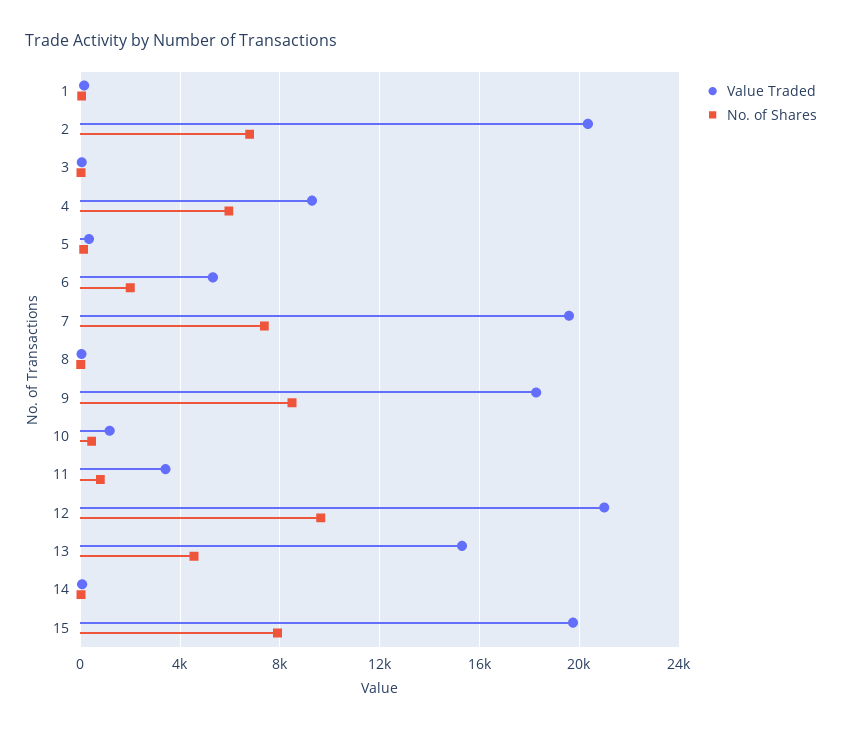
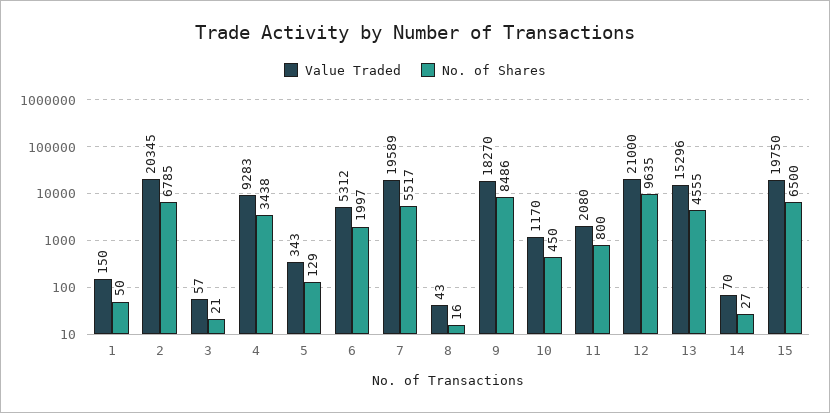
  {
    "Value Traded": {
      "1": 150,
      "2": 20345,
      "3": 57,
      "4": 9283,
      "5": 343,
      "6": 5312,
      "7": 19589,
      "8": 43,
      "9": 18270,
      "10": 1170,
-     "11": 3500,
+     "11": 2080,
      "12": 21000,
      "13": 15296,
      "14": 70,
      "15": 19750
    },
    "No. of Shares": {
      "1": 50,
      "2": 6785,
      "3": 21,
-     "4": 6000,
+     "4": 3438,
      "5": 129,
      "6": 1997,
-     "7": 7500,
+     "7": 5517,
      "8": 16,
      "9": 8486,
      "10": 450,
      "11": 800,
      "12": 9635,
      "13": 4555,
      "14": 27,
-     "15": 8000
+     "15": 6500
    }
  }

